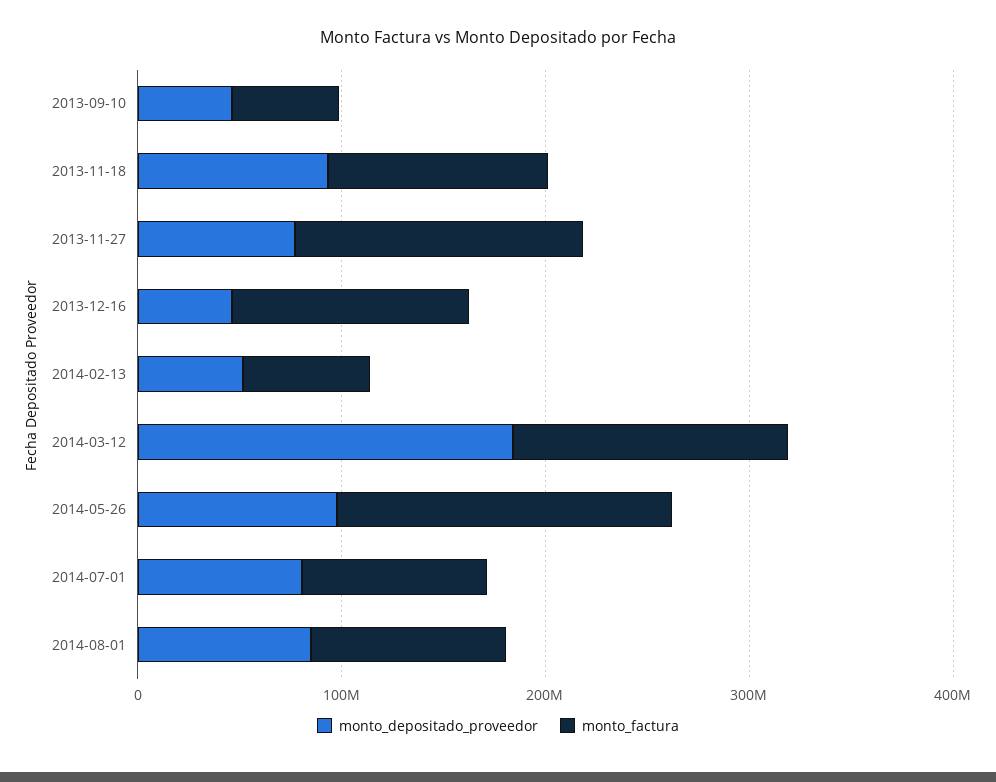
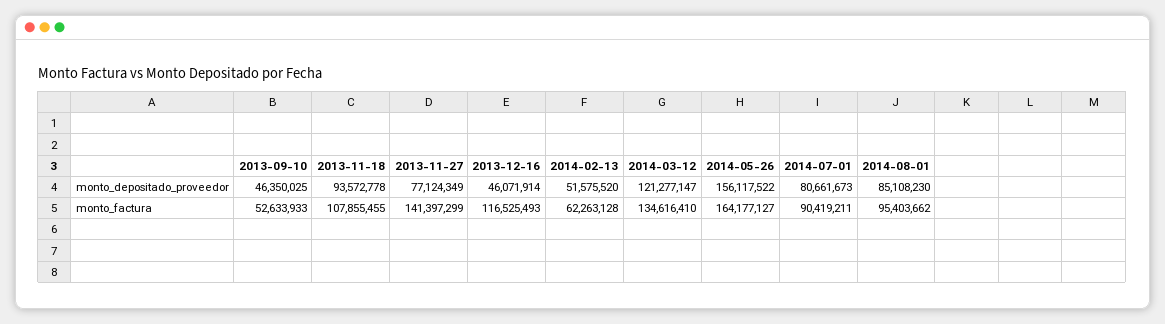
  {
    "monto_depositado_proveedor": {
      "2013-09-10": 46350025,
      "2013-11-18": 93572778,
      "2013-11-27": 77124349,
      "2013-12-16": 46071914,
      "2014-02-13": 51575520,
-     "2014-03-12": 180000000,
+     "2014-03-12": 121277147,
-     "2014-05-26": 100000000,
+     "2014-05-26": 156117522,
      "2014-07-01": 80661673,
      "2014-08-01": 85108230
    },
    "monto_factura": {
      "2013-09-10": 52633933,
      "2013-11-18": 107855455,
      "2013-11-27": 141397299,
      "2013-12-16": 116525493,
      "2014-02-13": 62263128,
      "2014-03-12": 134616410,
      "2014-05-26": 164177127,
      "2014-07-01": 90419211,
      "2014-08-01": 95403662
    }
  }

